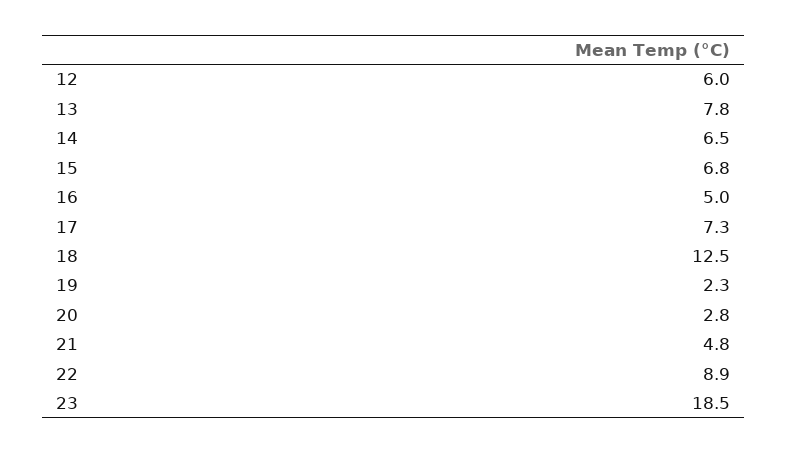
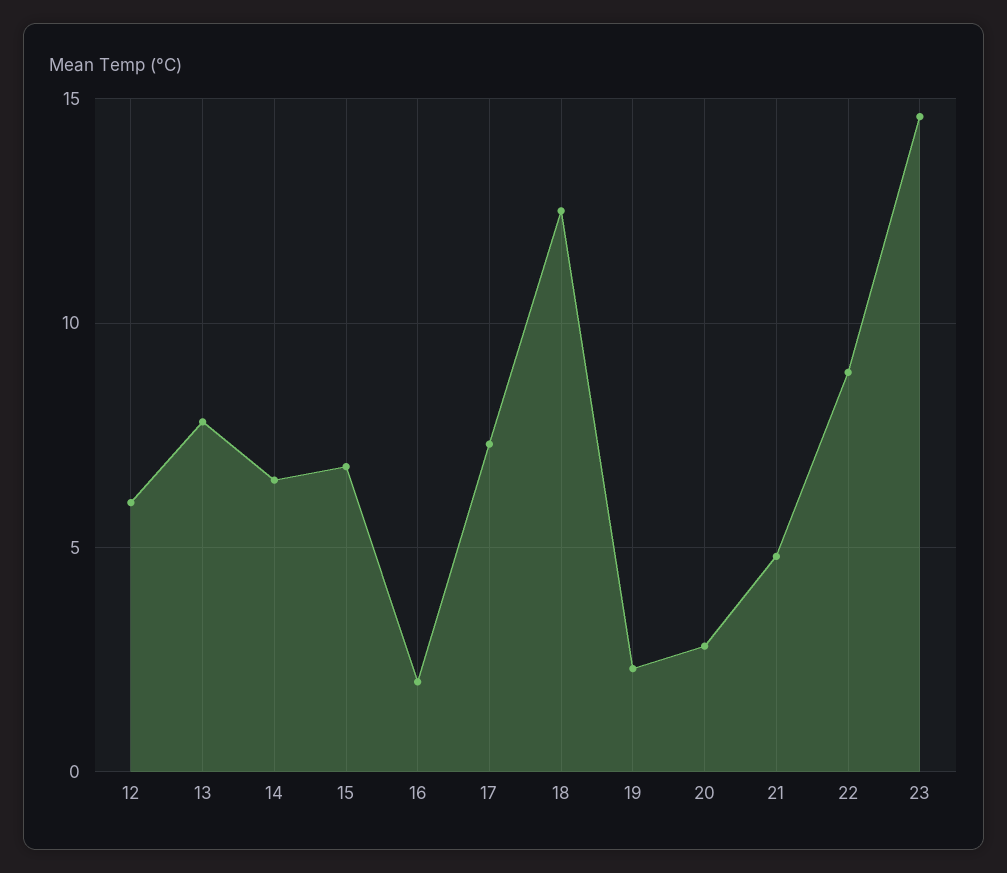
  {
    "12": 6,
    "13": 7.8,
    "14": 6.5,
    "15": 6.8,
-   "16": 5,
+   "16": 2,
    "17": 7.3,
    "18": 12.5,
    "19": 2.3,
    "20": 2.8,
    "21": 4.8,
    "22": 8.9,
-   "23": 18.5
+   "23": 14.5
  }

